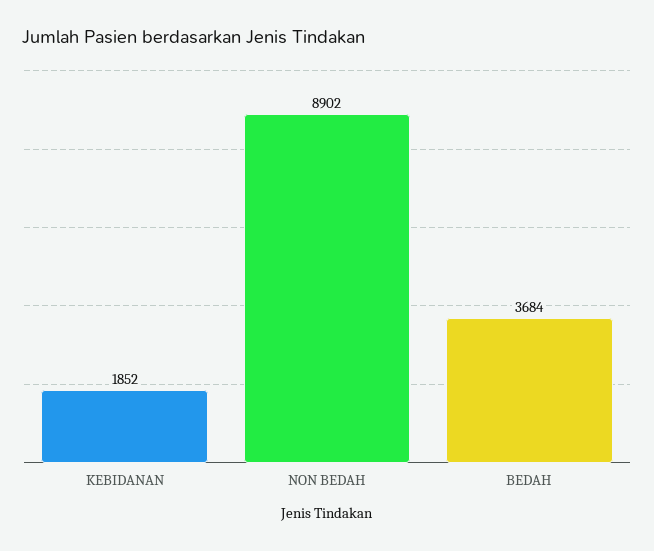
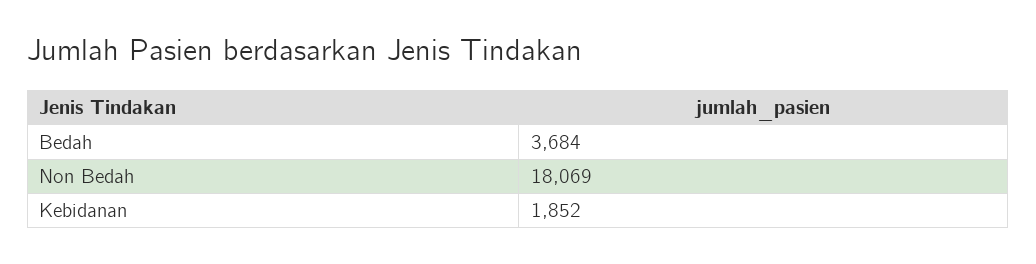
  {
    "KEBIDANAN": 1852,
-   "NON BEDAH": 8902,
+   "NON BEDAH": 18069,
    "BEDAH": 3684
  }

